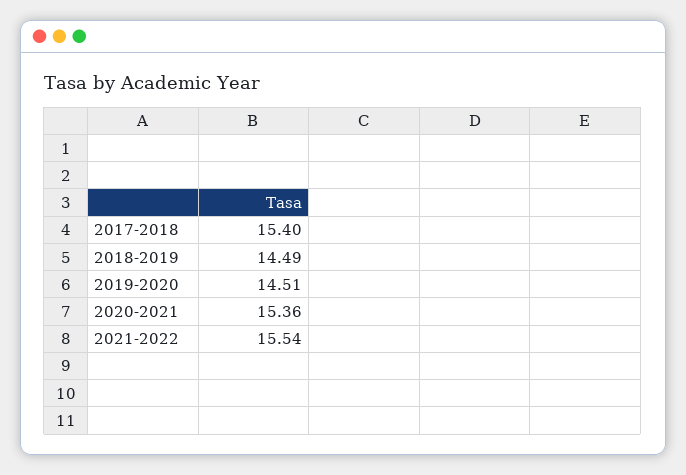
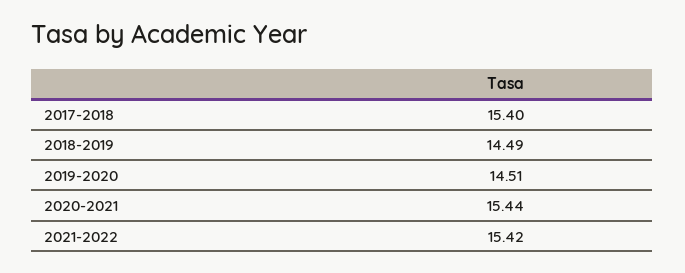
  {
    "2017-2018": 15.4,
    "2018-2019": 14.49,
    "2019-2020": 14.51,
-   "2020-2021": 15.36,
+   "2020-2021": 15.44,
-   "2021-2022": 15.54
+   "2021-2022": 15.42
  }

